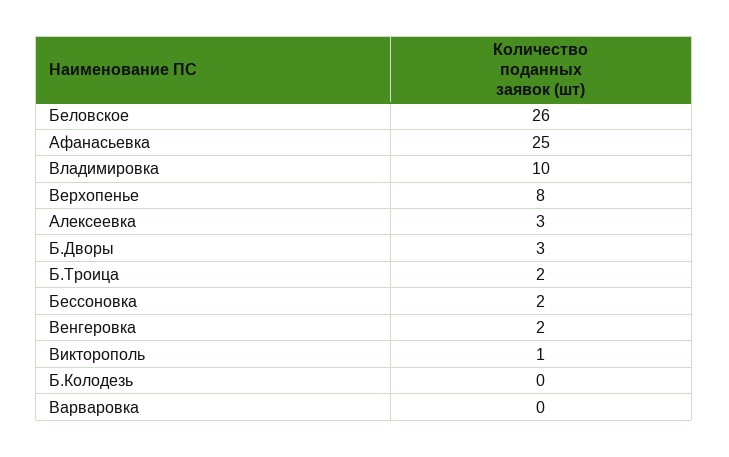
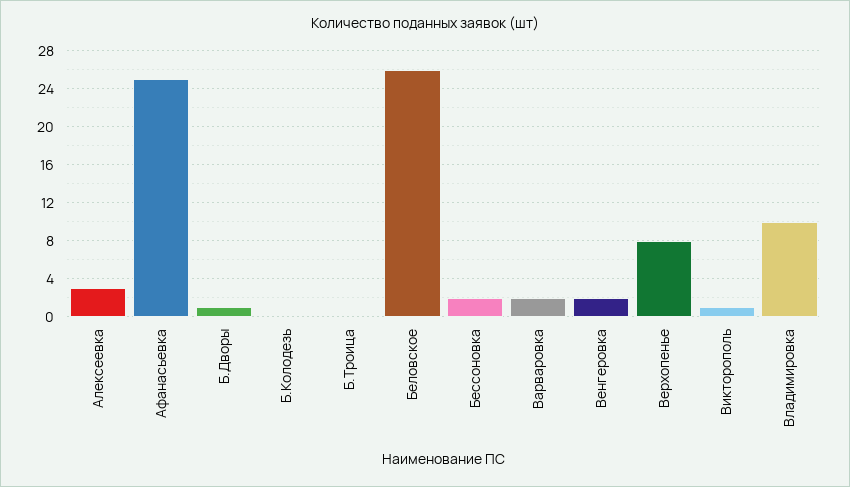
  {
    "Беловское": 26,
    "Афанасьевка": 25,
    "Владимировка": 10,
    "Верхопенье": 8,
    "Алексеевка": 3,
-   "Б.Дворы": 3,
+   "Б.Дворы": 1,
-   "Б.Троица": 2,
+   "Б.Троица": 0,
    "Бессоновка": 2,
    "Венгеровка": 2,
    "Викторополь": 1,
    "Б.Колодезь": 0,
-   "Варваровка": 0
+   "Варваровка": 2
  }

